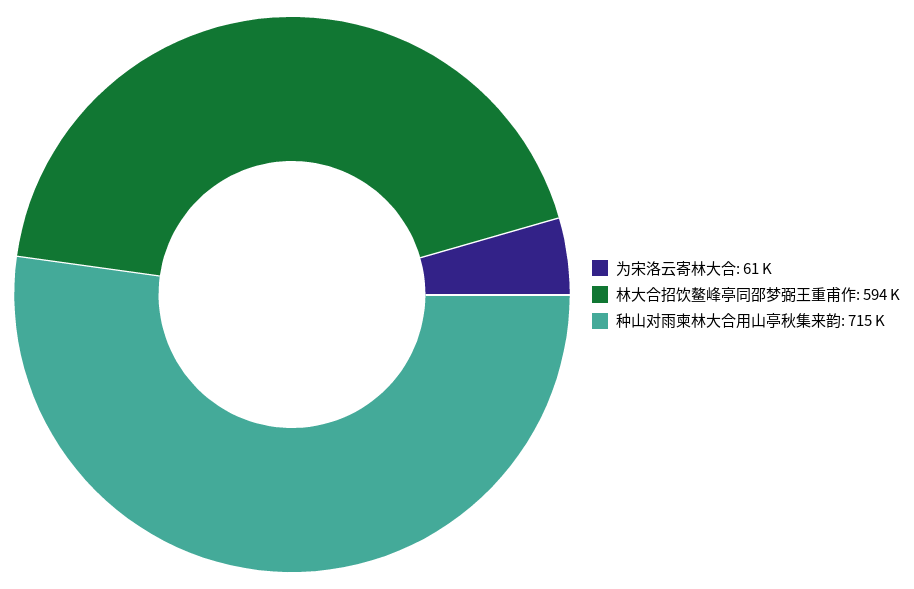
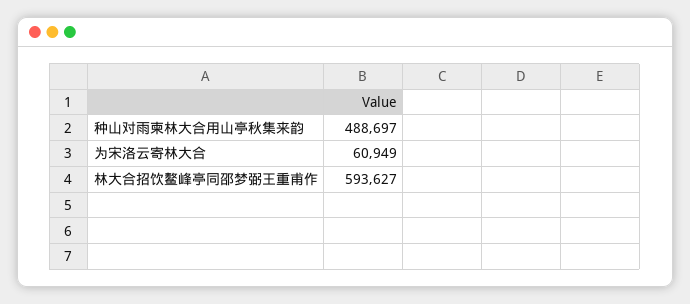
  {
    "为宋洛云寄林大合": 60949,
    "林大合招饮鳌峰亭同邵梦弼王重甫作": 593627,
-   "种山对雨柬林大合用山亭秋集来韵": 715000
+   "种山对雨柬林大合用山亭秋集来韵": 488697
  }

